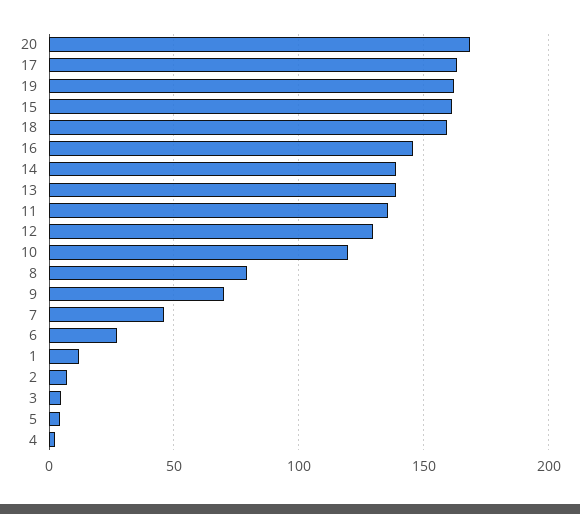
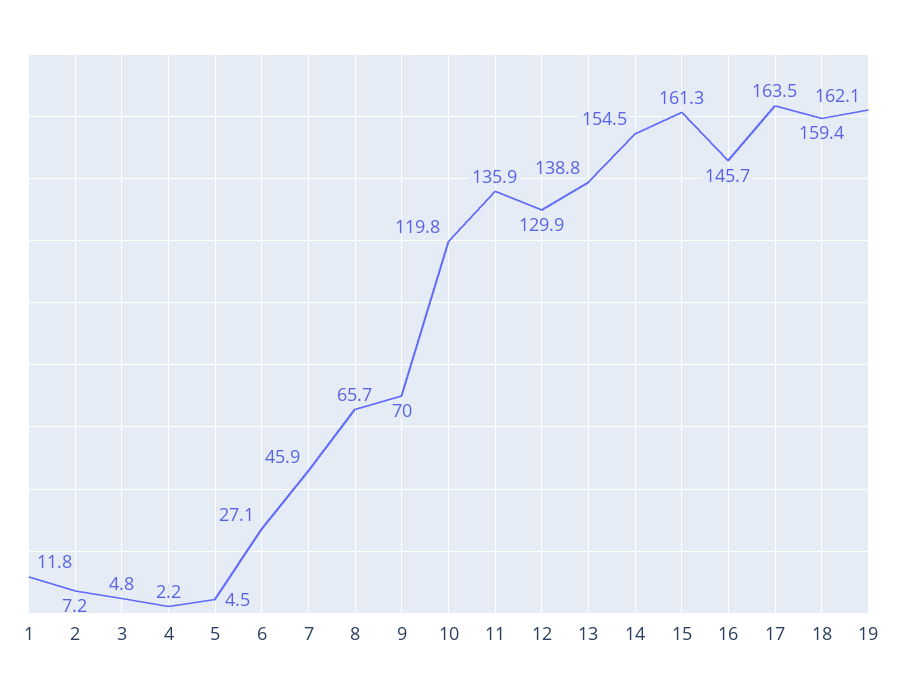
  {
-   "20": 170,
    "17": 163.5,
    "19": 162.1,
    "15": 161.3,
    "18": 159.4,
    "16": 145.7,
-   "14": 140,
+   "14": 154.5,
    "13": 138.8,
    "11": 135.9,
    "12": 129.9,
    "10": 119.8,
-   "8": 80,
+   "8": 65.7,
    "9": 70,
    "7": 45.9,
    "6": 27.1,
    "1": 11.8,
    "2": 7.2,
    "3": 4.8,
    "5": 4.5,
    "4": 2.2
  }

